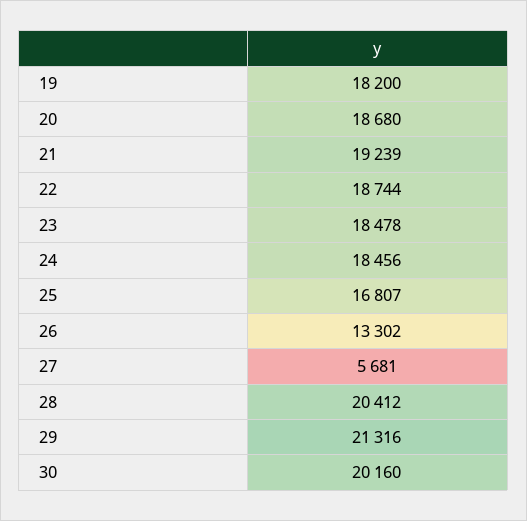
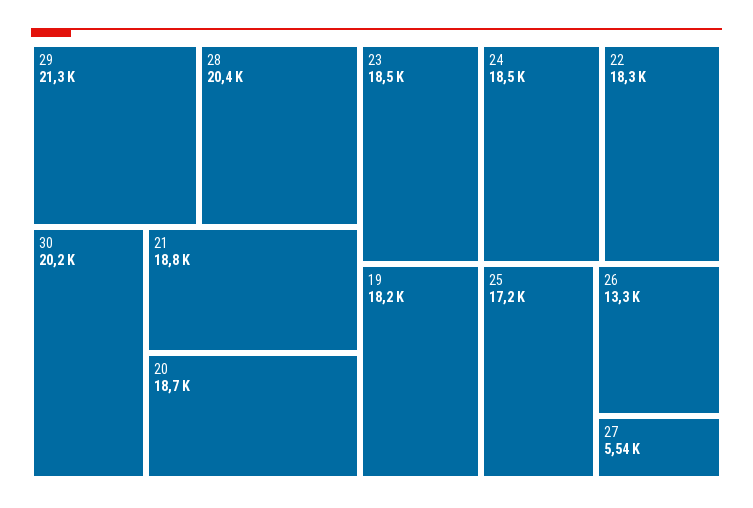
  {
    "19": 18200,
    "20": 18680,
-   "21": 19239,
+   "21": 18800,
-   "22": 18744,
+   "22": 18300,
    "23": 18478,
    "24": 18456,
-   "25": 16807,
+   "25": 17200,
    "26": 13302,
-   "27": 5681,
+   "27": 5540,
    "28": 20412,
    "29": 21316,
    "30": 20160
  }

